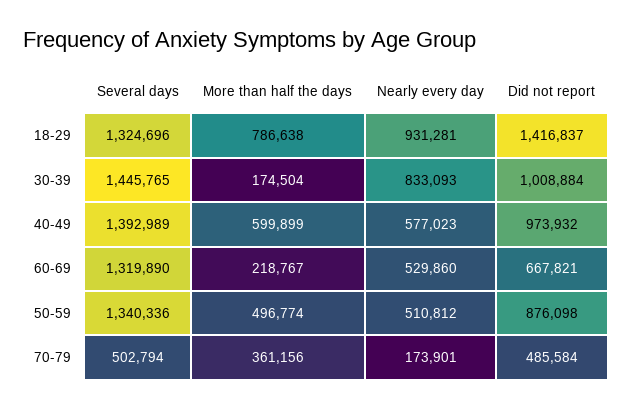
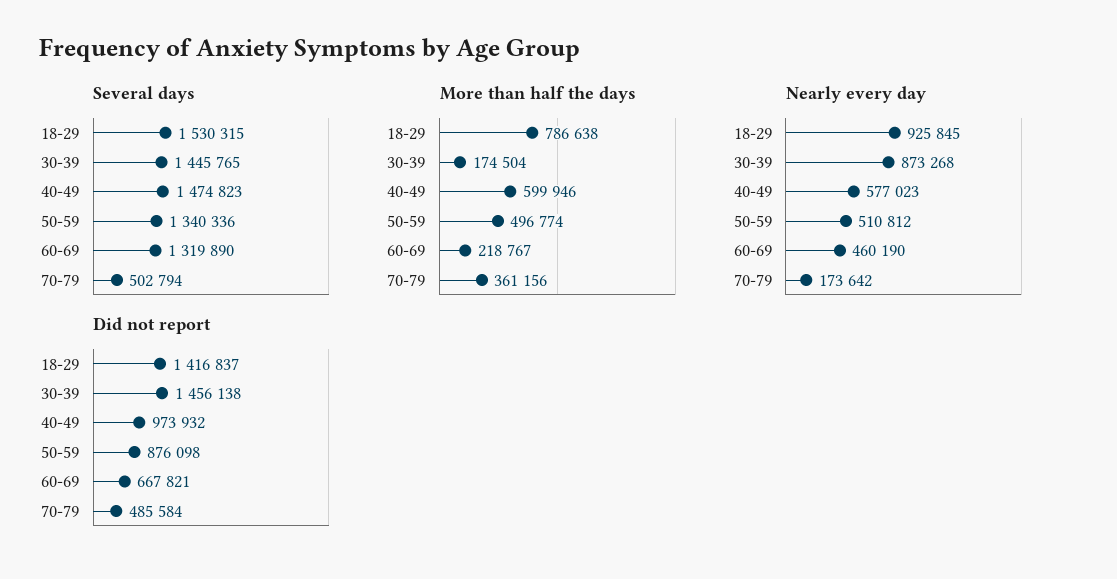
  {
    "Several days": {
-     "18-29": 1324696,
+     "18-29": 1530315,
      "30-39": 1445765,
-     "40-49": 1392989,
+     "40-49": 1474823,
      "60-69": 1319890,
      "50-59": 1340336,
      "70-79": 502794
    },
    "More than half the days": {
      "18-29": 786638,
      "30-39": 174504,
-     "40-49": 599899,
+     "40-49": 599946,
      "60-69": 218767,
      "50-59": 496774,
      "70-79": 361156
    },
    "Nearly every day": {
-     "18-29": 931281,
+     "18-29": 925845,
-     "30-39": 833093,
+     "30-39": 873268,
      "40-49": 577023,
-     "60-69": 529860,
+     "60-69": 460190,
      "50-59": 510812,
-     "70-79": 173901
+     "70-79": 173642
    },
    "Did not report": {
      "18-29": 1416837,
-     "30-39": 1008884,
+     "30-39": 1456138,
      "40-49": 973932,
      "60-69": 667821,
      "50-59": 876098,
      "70-79": 485584
    }
  }

